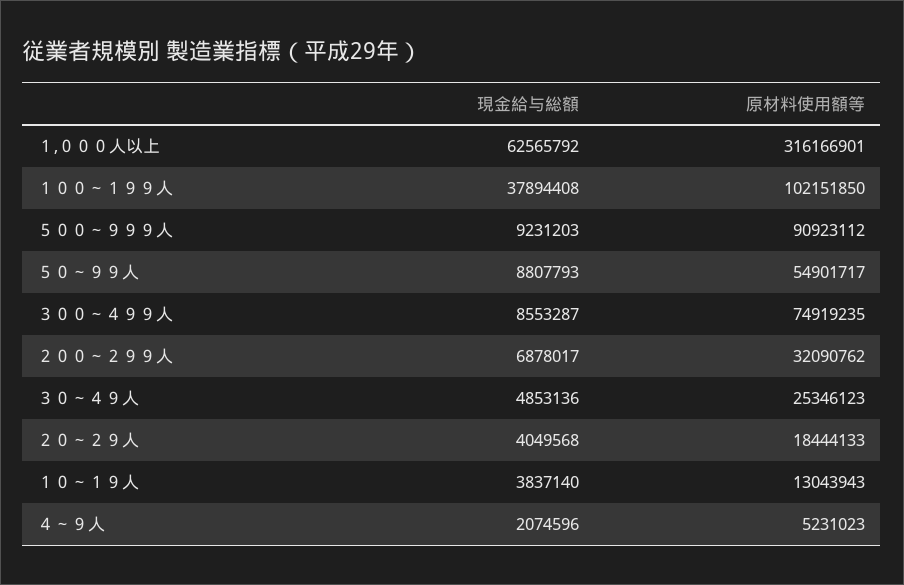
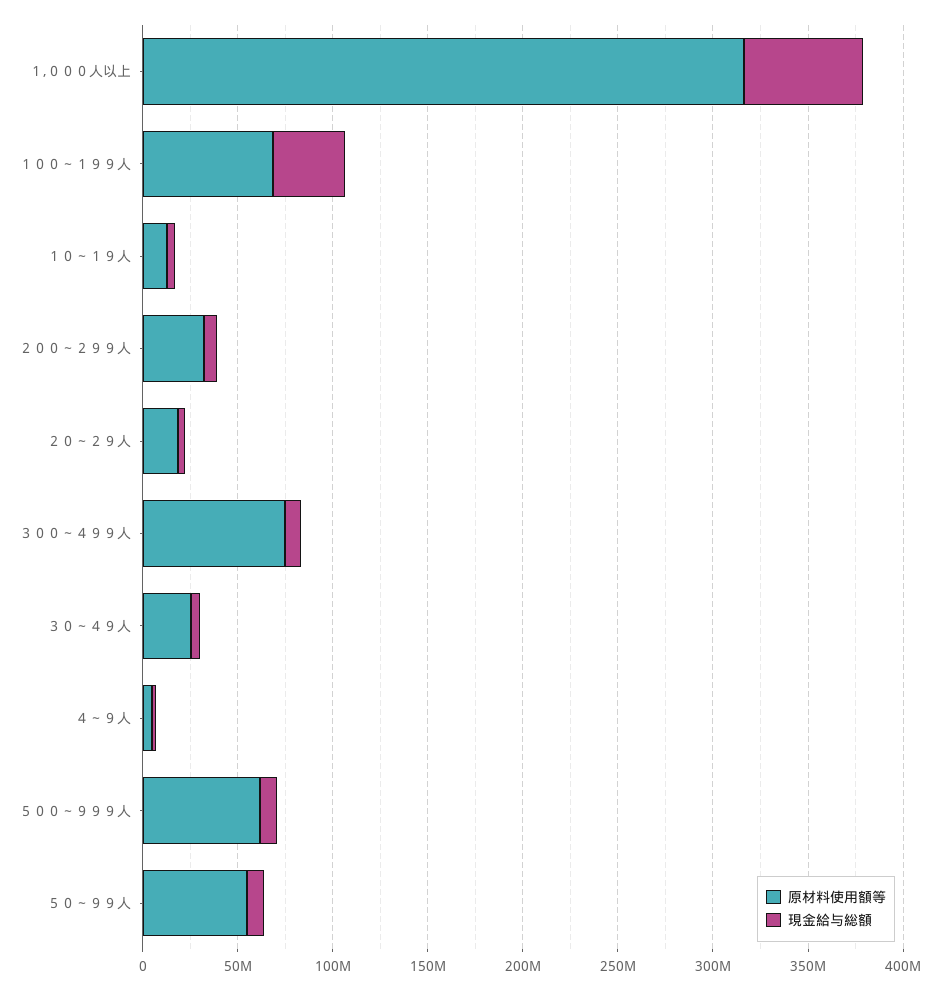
  {
    "現金給与総額": {
      "１,０００人以上": 62565792,
      "１００～１９９人": 37894408,
      "５００～９９９人": 9231203,
      "５０～９９人": 8807793,
      "３００～４９９人": 8553287,
      "２００～２９９人": 6878017,
      "３０～４９人": 4853136,
      "２０～２９人": 4049568,
      "１０～１９人": 3837140,
      "４～９人": 2074596
    },
    "原材料使用額等": {
      "１,０００人以上": 316166901,
-     "１００～１９９人": 102151850,
+     "１００～１９９人": 70000000,
-     "５００～９９９人": 90923112,
+     "５００～９９９人": 60000000,
      "５０～９９人": 54901717,
      "３００～４９９人": 74919235,
      "２００～２９９人": 32090762,
      "３０～４９人": 25346123,
      "２０～２９人": 18444133,
      "１０～１９人": 13043943,
      "４～９人": 5231023
    }
  }

